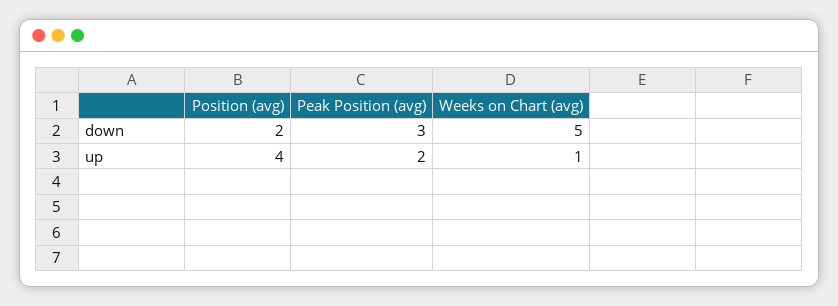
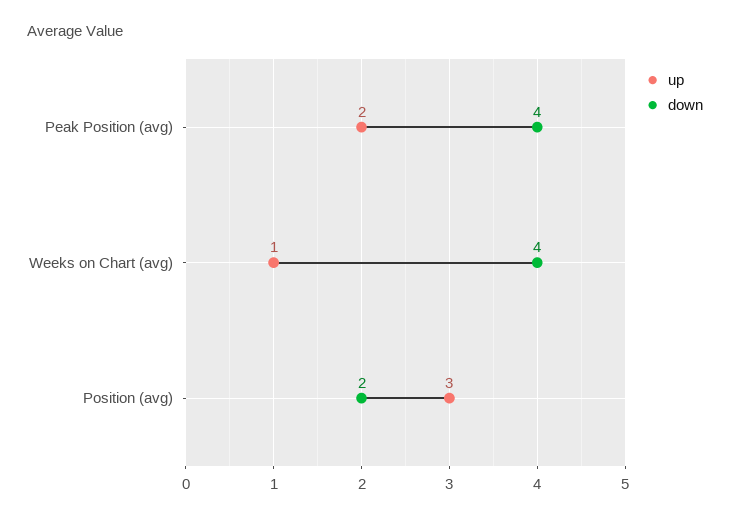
  {
    "down": {
      "Position (avg)": 2,
-     "Peak Position (avg)": 3,
+     "Peak Position (avg)": 4,
-     "Weeks on Chart (avg)": 5
+     "Weeks on Chart (avg)": 4
    },
    "up": {
-     "Position (avg)": 4,
+     "Position (avg)": 3,
      "Peak Position (avg)": 2,
      "Weeks on Chart (avg)": 1
    }
  }

